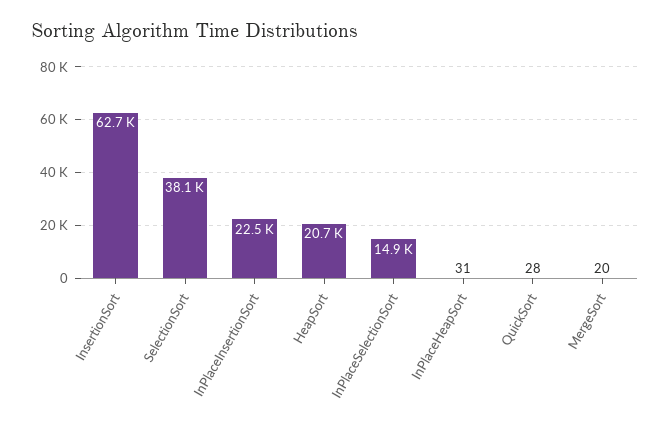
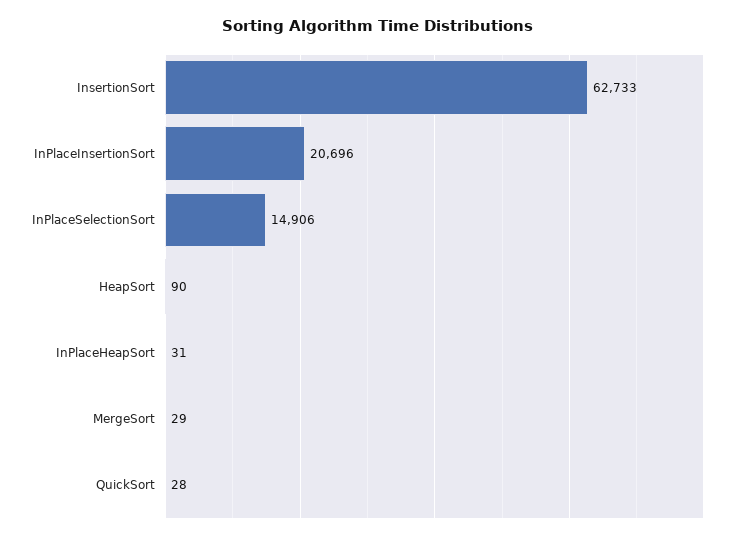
  {
    "InsertionSort": 62733,
-   "SelectionSort": 38100,
-   "InPlaceInsertionSort": 22500,
+   "InPlaceInsertionSort": 20696,
-   "HeapSort": 20700,
+   "HeapSort": 90,
    "InPlaceSelectionSort": 14906,
    "InPlaceHeapSort": 31,
    "QuickSort": 28,
-   "MergeSort": 20
+   "MergeSort": 29
  }

